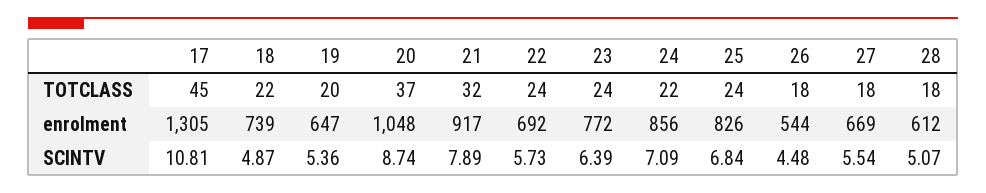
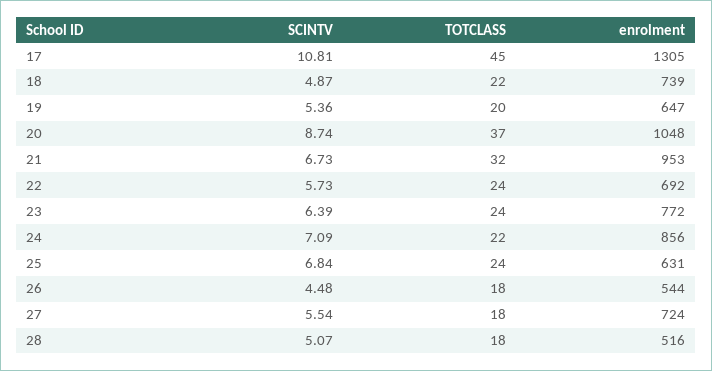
  {
    "17": {
      "TOTCLASS": 45,
      "enrolment": 1305,
      "SCINTV": 10.81
    },
    "18": {
      "TOTCLASS": 22,
      "enrolment": 739,
      "SCINTV": 4.87
    },
    "19": {
      "TOTCLASS": 20,
      "enrolment": 647,
      "SCINTV": 5.36
    },
    "20": {
      "TOTCLASS": 37,
      "enrolment": 1048,
      "SCINTV": 8.74
    },
    "21": {
      "TOTCLASS": 32,
-     "enrolment": 917,
+     "enrolment": 953,
-     "SCINTV": 7.89
+     "SCINTV": 6.73
    },
    "22": {
      "TOTCLASS": 24,
      "enrolment": 692,
      "SCINTV": 5.73
    },
    "23": {
      "TOTCLASS": 24,
      "enrolment": 772,
      "SCINTV": 6.39
    },
    "24": {
      "TOTCLASS": 22,
      "enrolment": 856,
      "SCINTV": 7.09
    },
    "25": {
      "TOTCLASS": 24,
-     "enrolment": 826,
+     "enrolment": 631,
      "SCINTV": 6.84
    },
    "26": {
      "TOTCLASS": 18,
      "enrolment": 544,
      "SCINTV": 4.48
    },
    "27": {
      "TOTCLASS": 18,
-     "enrolment": 669,
+     "enrolment": 724,
      "SCINTV": 5.54
    },
    "28": {
      "TOTCLASS": 18,
-     "enrolment": 612,
+     "enrolment": 516,
      "SCINTV": 5.07
    }
  }

